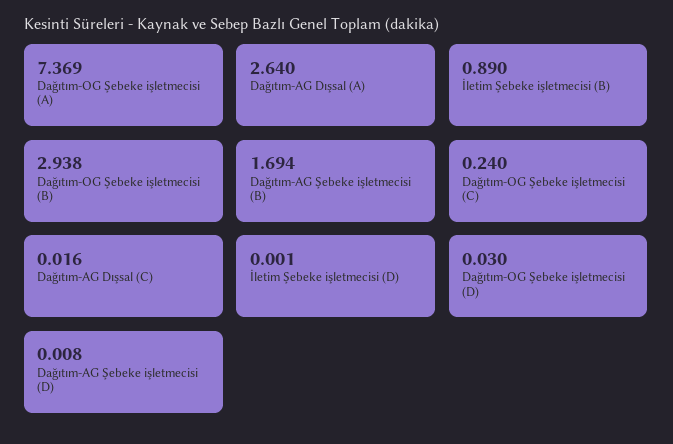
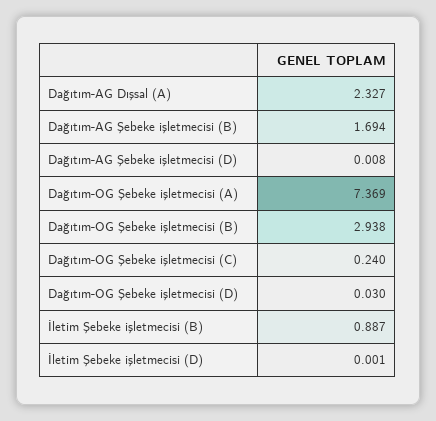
  {
    "Dağıtım-OG Şebeke işletmecisi (A)": 7.369,
-   "Dağıtım-AG Dışsal (A)": 2.64,
+   "Dağıtım-AG Dışsal (A)": 2.327,
-   "İletim Şebeke işletmecisi (B)": 0.89,
+   "İletim Şebeke işletmecisi (B)": 0.887,
    "Dağıtım-OG Şebeke işletmecisi (B)": 2.938,
    "Dağıtım-AG Şebeke işletmecisi (B)": 1.694,
    "Dağıtım-OG Şebeke işletmecisi (C)": 0.24,
-   "Dağıtım-AG Dışsal (C)": 0.016,
    "İletim Şebeke işletmecisi (D)": 0.001,
    "Dağıtım-OG Şebeke işletmecisi (D)": 0.03,
    "Dağıtım-AG Şebeke işletmecisi (D)": 0.008
  }

